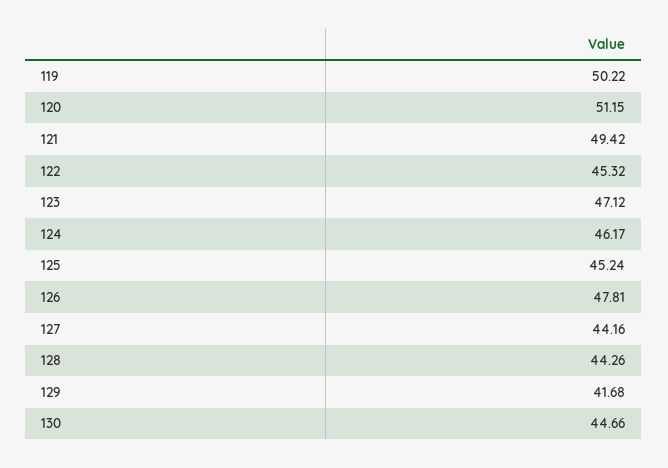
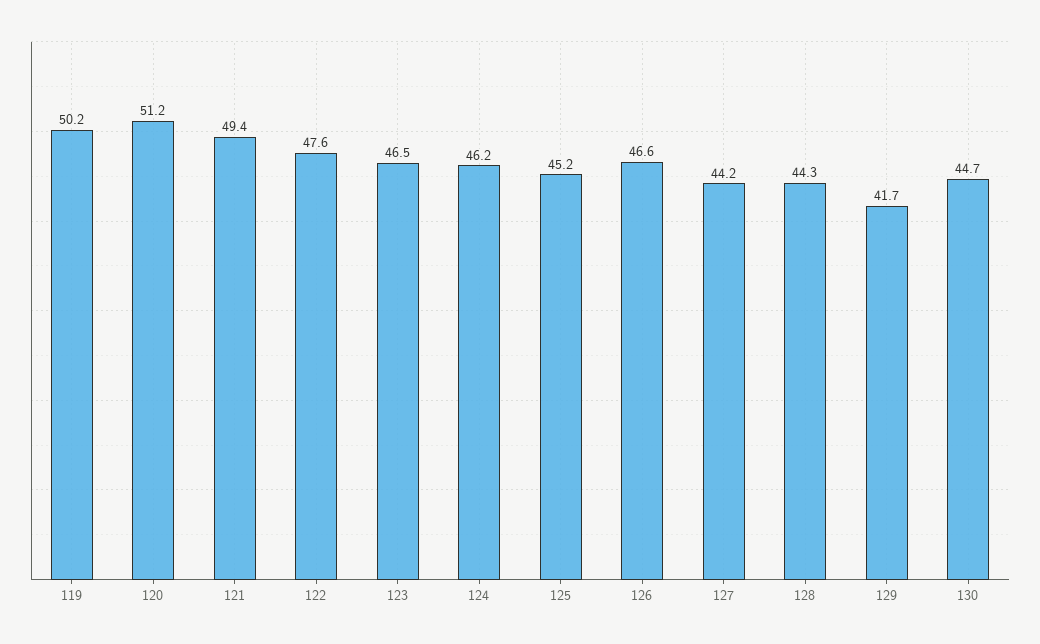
  {
    "119": 50.22,
    "120": 51.15,
    "121": 49.42,
-   "122": 45.32,
+   "122": 47.6,
-   "123": 47.12,
+   "123": 46.5,
    "124": 46.17,
    "125": 45.24,
-   "126": 47.81,
+   "126": 46.6,
    "127": 44.16,
    "128": 44.26,
    "129": 41.68,
    "130": 44.66
  }

